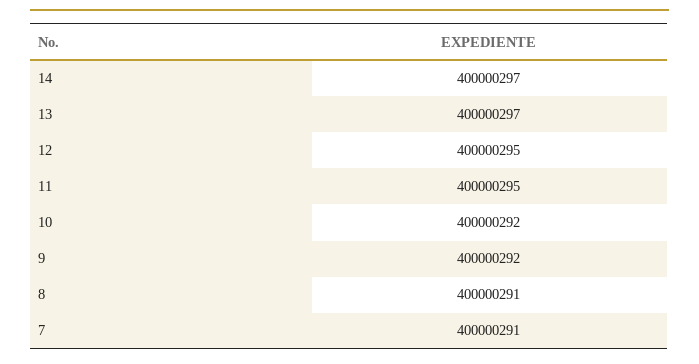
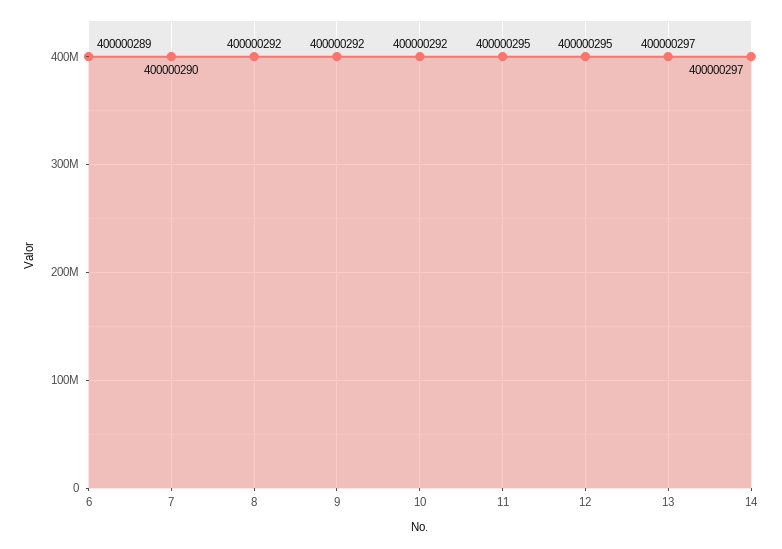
  {
    "14": 400000297,
    "13": 400000297,
    "12": 400000295,
    "11": 400000295,
    "10": 400000292,
    "9": 400000292,
-   "8": 400000291,
+   "8": 400000292,
-   "7": 400000291
+   "7": 400000290,
+   "6": 400000289
  }

